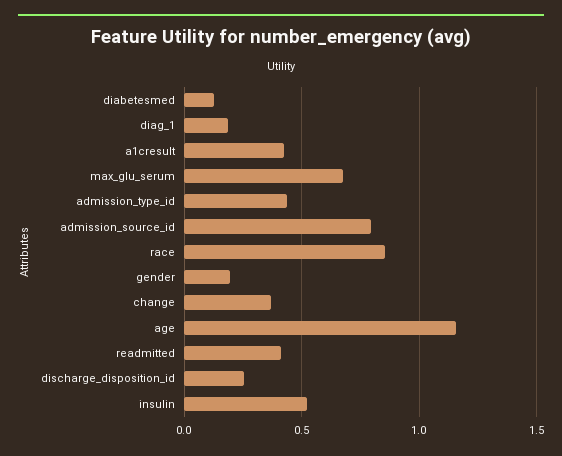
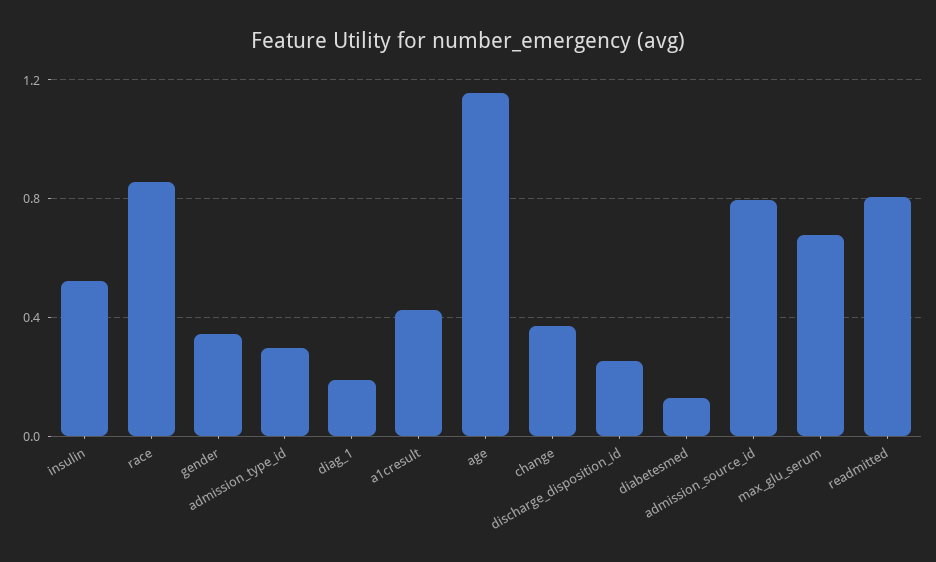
  {
    "diabetesmed": 0.15,
    "diag_1": 0.2,
    "a1cresult": 0.4,
    "max_glu_serum": 0.7,
-   "admission_type_id": 0.45,
+   "admission_type_id": 0.3,
    "admission_source_id": 0.8,
    "race": 0.85,
-   "gender": 0.2,
+   "gender": 0.35,
    "change": 0.35,
    "age": 1.15,
-   "readmitted": 0.4,
+   "readmitted": 0.8,
    "discharge_disposition_id": 0.25,
    "insulin": 0.5
  }

